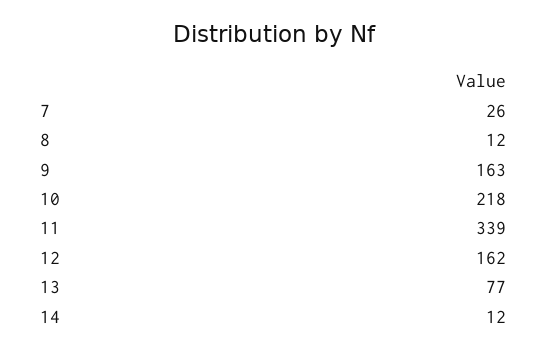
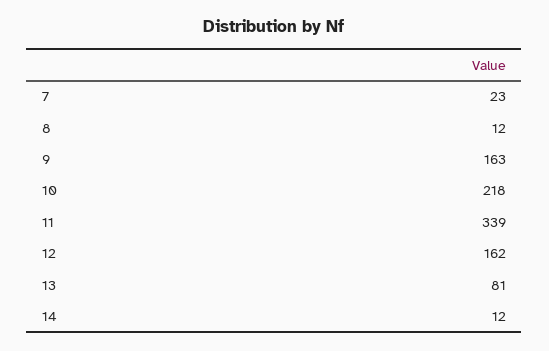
  {
-   "7": 26,
+   "7": 23,
    "8": 12,
    "9": 163,
    "10": 218,
    "11": 339,
    "12": 162,
-   "13": 77,
+   "13": 81,
    "14": 12
  }

